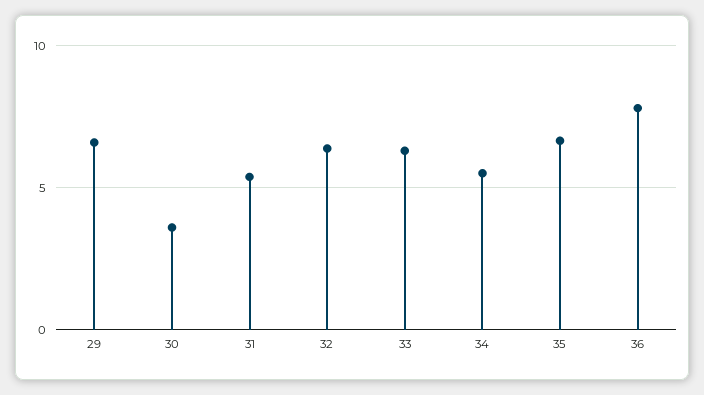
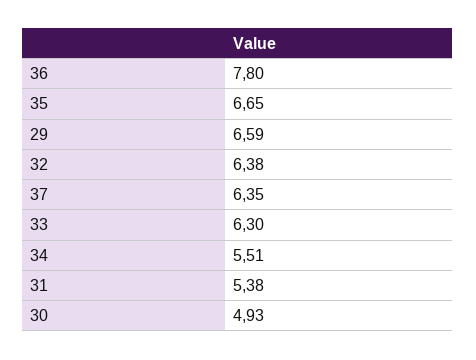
  {
    "29": 6.59,
-   "30": 3.5,
+   "30": 4.93,
    "31": 5.38,
    "32": 6.38,
    "33": 6.3,
    "34": 5.51,
    "35": 6.65,
-   "36": 7.8
+   "36": 7.8,
+   "37": 6.35
  }

